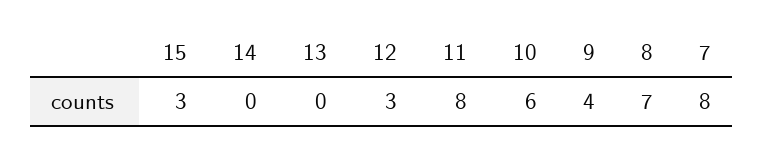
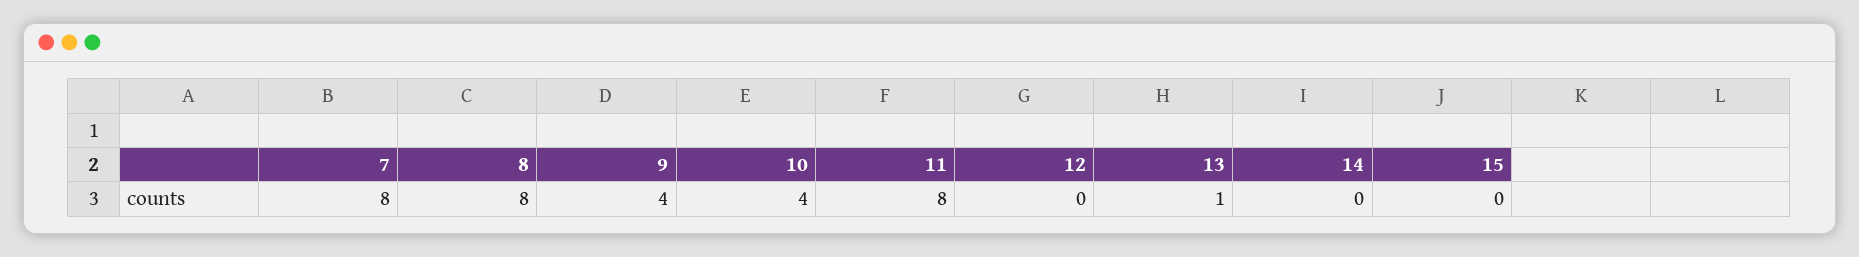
  {
-   "15": 3,
+   "15": 0,
    "14": 0,
-   "13": 0,
+   "13": 1,
-   "12": 3,
+   "12": 0,
    "11": 8,
-   "10": 6,
+   "10": 4,
    "9": 4,
-   "8": 7,
+   "8": 8,
    "7": 8
  }

